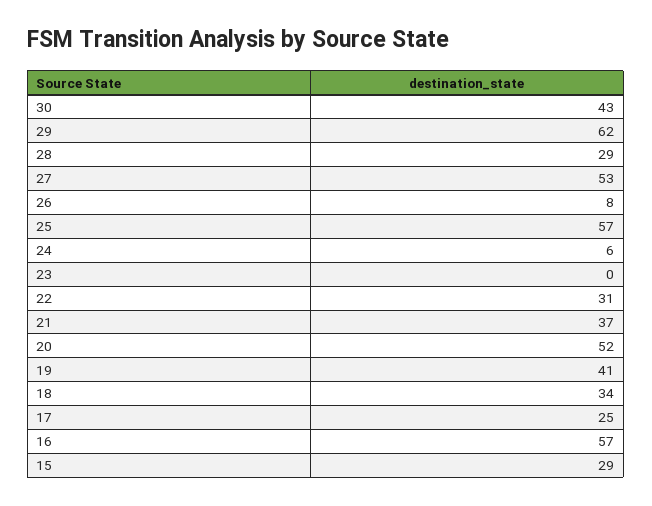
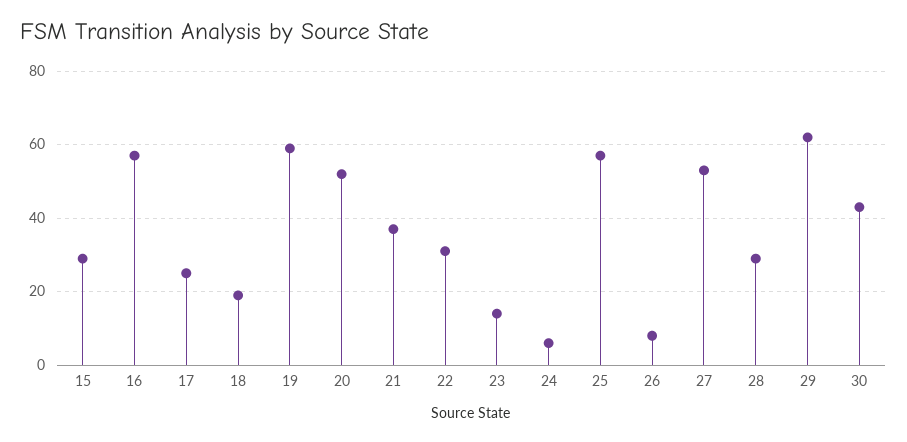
  {
    "30": 43,
    "29": 62,
    "28": 29,
    "27": 53,
    "26": 8,
    "25": 57,
    "24": 6,
-   "23": 0,
+   "23": 15,
    "22": 31,
    "21": 37,
    "20": 52,
-   "19": 41,
+   "19": 60,
-   "18": 34,
+   "18": 20,
    "17": 25,
    "16": 57,
    "15": 29
  }

